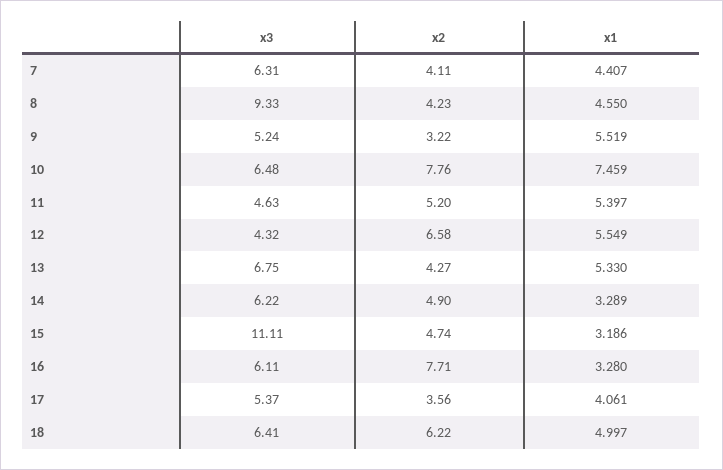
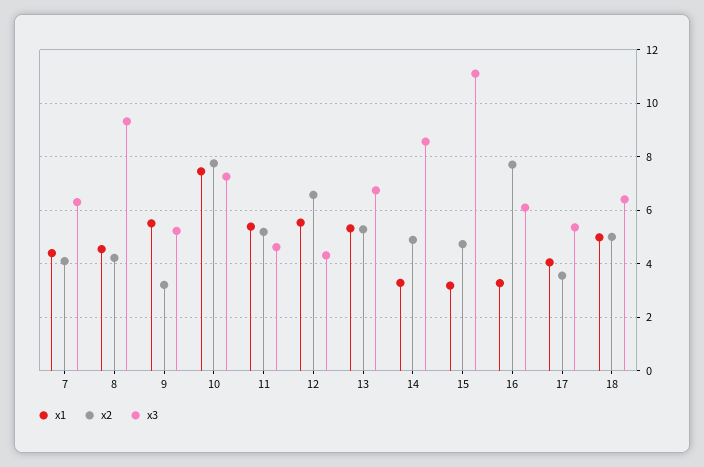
  {
    "x3": {
      "7": 6.31,
      "8": 9.33,
      "9": 5.24,
-     "10": 6.48,
+     "10": 7.25,
      "11": 4.63,
      "12": 4.32,
      "13": 6.75,
-     "14": 6.22,
+     "14": 8.5,
      "15": 11.11,
      "16": 6.11,
      "17": 5.37,
      "18": 6.41
    },
    "x2": {
      "7": 4.11,
      "8": 4.23,
      "9": 3.22,
      "10": 7.76,
      "11": 5.2,
      "12": 6.58,
-     "13": 4.27,
+     "13": 5.25,
      "14": 4.9,
      "15": 4.74,
      "16": 7.71,
      "17": 3.56,
-     "18": 6.22
+     "18": 5
    },
    "x1": {
      "7": 4.407,
      "8": 4.55,
      "9": 5.519,
      "10": 7.459,
      "11": 5.397,
      "12": 5.549,
      "13": 5.33,
      "14": 3.289,
      "15": 3.186,
      "16": 3.28,
      "17": 4.061,
      "18": 4.997
    }
  }

